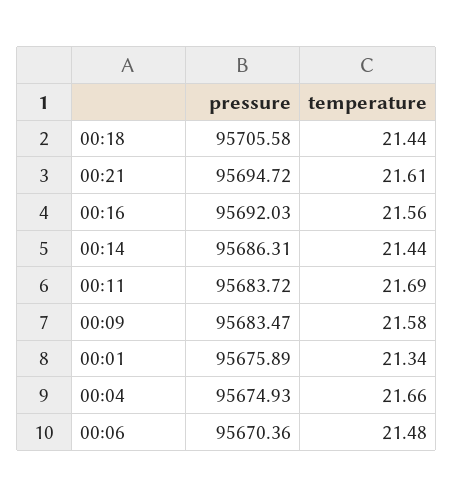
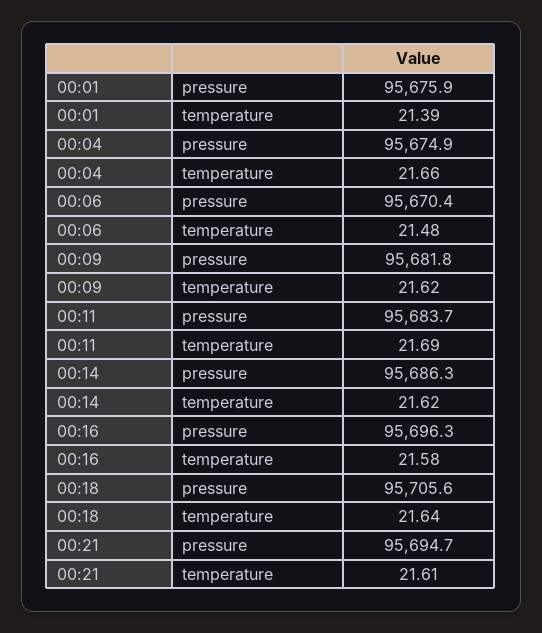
  {
    "pressure": {
      "00:18": 95705.58,
      "00:21": 95694.72,
-     "00:16": 95692.03,
+     "00:16": 95696.3,
      "00:14": 95686.31,
      "00:11": 95683.72,
-     "00:09": 95683.47,
+     "00:09": 95681.8,
      "00:01": 95675.89,
      "00:04": 95674.93,
      "00:06": 95670.36
    },
    "temperature": {
-     "00:18": 21.44,
+     "00:18": 21.64,
      "00:21": 21.61,
-     "00:16": 21.56,
+     "00:16": 21.58,
-     "00:14": 21.44,
+     "00:14": 21.62,
      "00:11": 21.69,
-     "00:09": 21.58,
+     "00:09": 21.62,
-     "00:01": 21.34,
+     "00:01": 21.39,
      "00:04": 21.66,
      "00:06": 21.48
    }
  }

